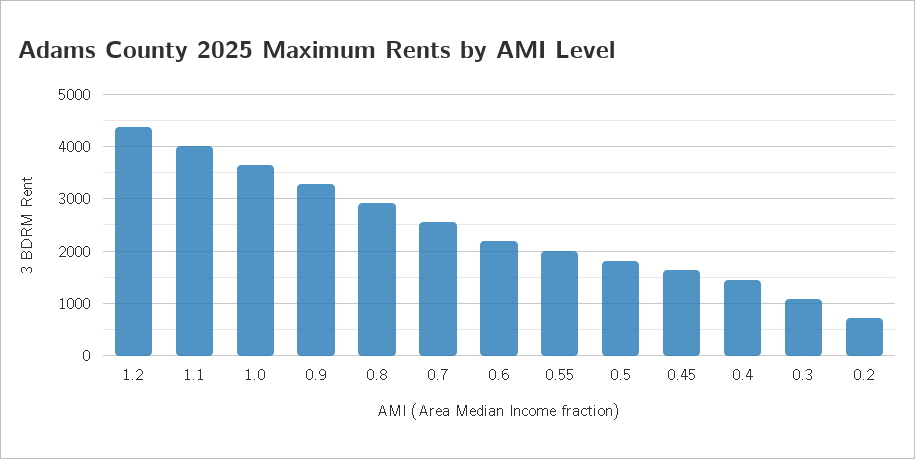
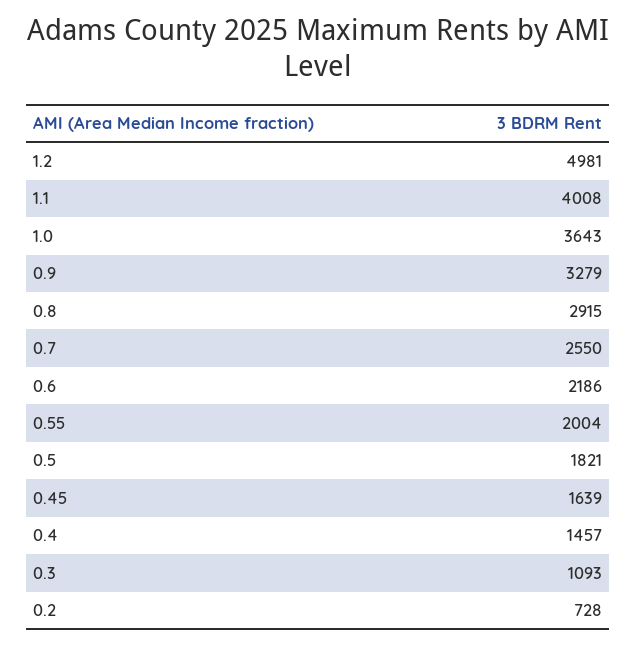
  {
-   "1.2": 4400,
+   "1.2": 4981,
    "1.1": 4008,
    "1.0": 3643,
    "0.9": 3279,
    "0.8": 2915,
    "0.7": 2550,
    "0.6": 2186,
    "0.55": 2004,
    "0.5": 1821,
    "0.45": 1639,
    "0.4": 1457,
    "0.3": 1093,
    "0.2": 728
  }

